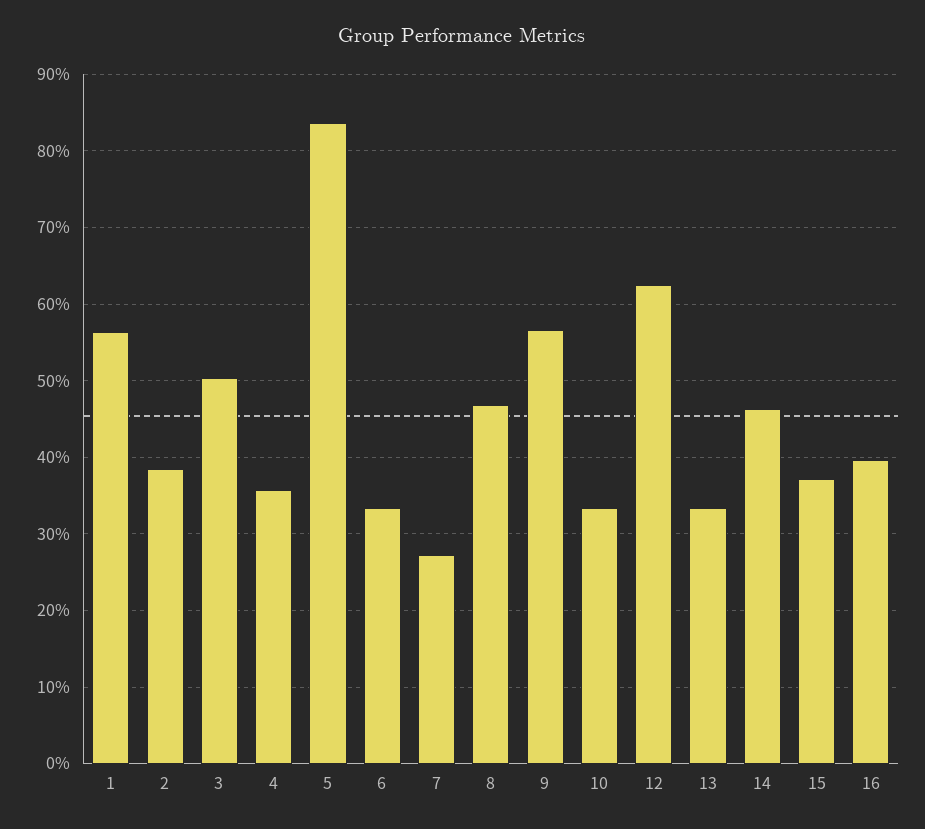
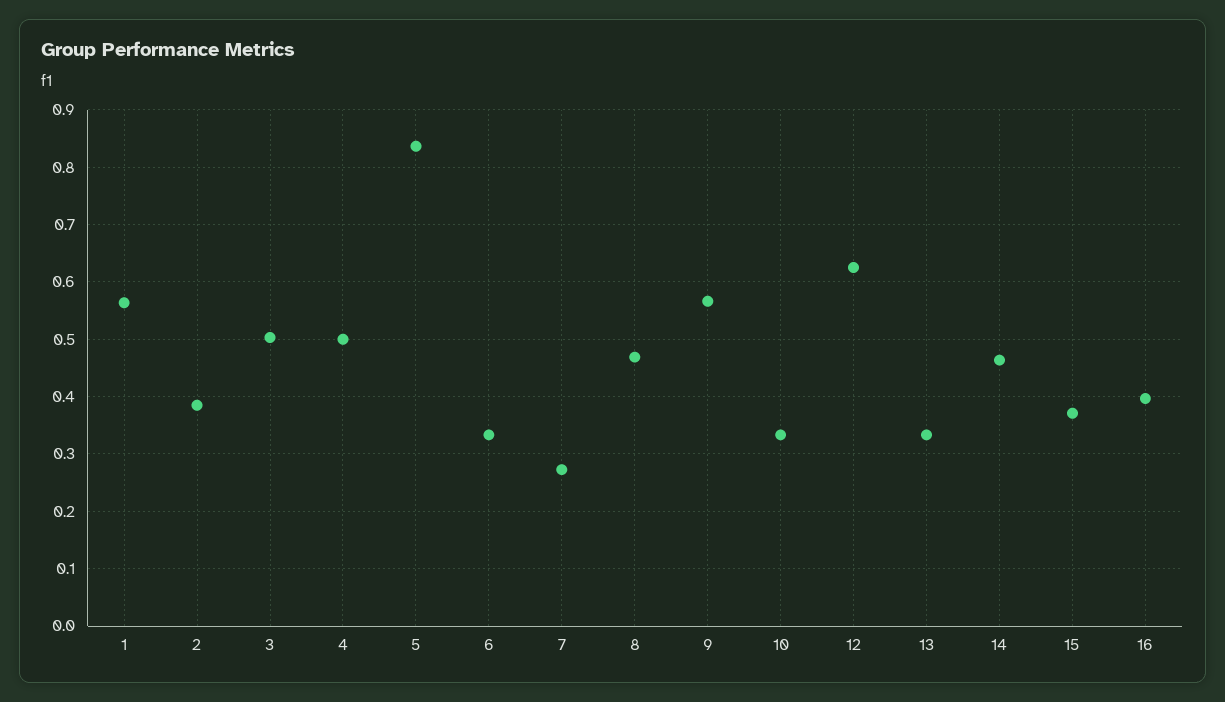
  {
    "1": 0.56,
    "2": 0.39,
    "3": 0.5,
-   "4": 0.36,
+   "4": 0.5,
    "5": 0.84,
    "6": 0.33,
    "7": 0.27,
    "8": 0.47,
    "9": 0.57,
    "10": 0.33,
    "12": 0.63,
    "13": 0.33,
    "14": 0.46,
    "15": 0.37,
    "16": 0.4
  }

